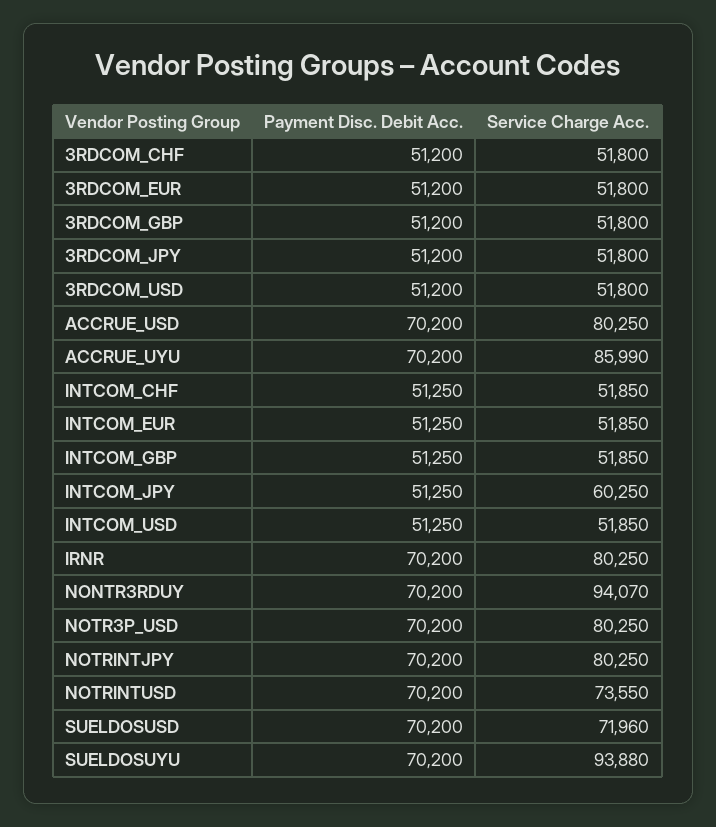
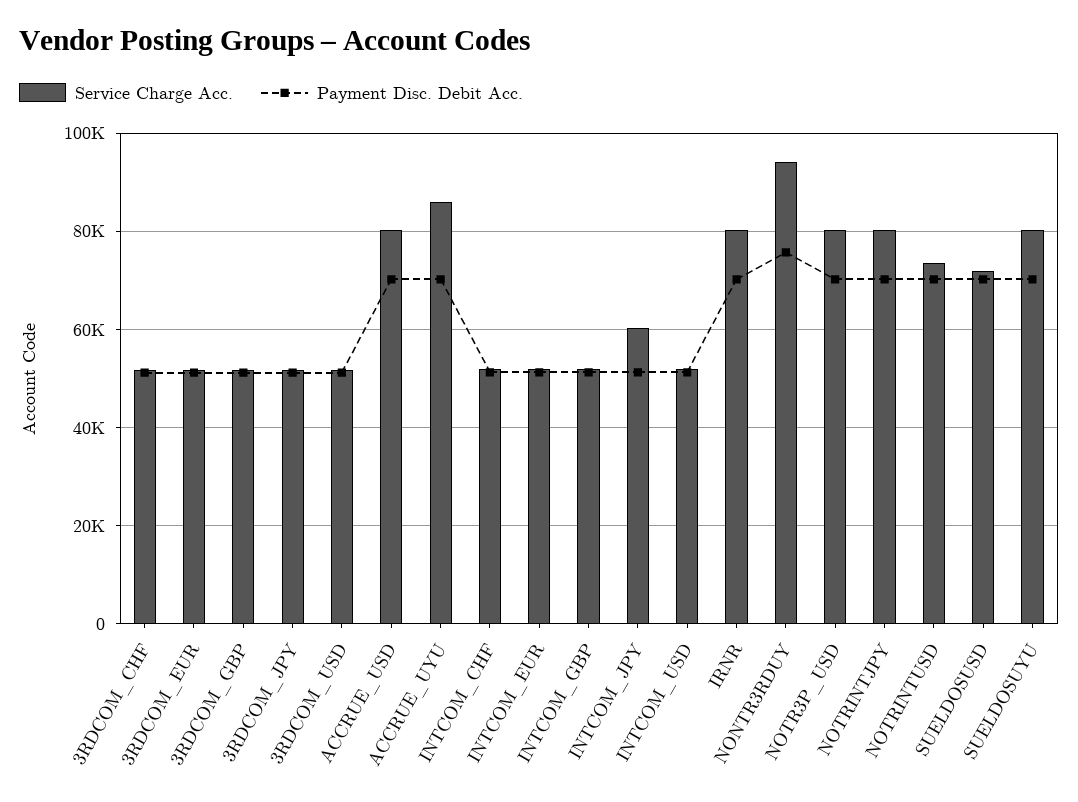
  {
    "Payment Disc. Debit Acc.": {
      "3RDCOM_CHF": 51200,
      "3RDCOM_EUR": 51200,
      "3RDCOM_GBP": 51200,
      "3RDCOM_JPY": 51200,
      "3RDCOM_USD": 51200,
      "ACCRUE_USD": 70200,
      "ACCRUE_UYU": 70200,
      "INTCOM_CHF": 51250,
      "INTCOM_EUR": 51250,
      "INTCOM_GBP": 51250,
      "INTCOM_JPY": 51250,
      "INTCOM_USD": 51250,
      "IRNR": 70200,
-     "NONTR3RDUY": 70200,
+     "NONTR3RDUY": 76000,
      "NOTR3P_USD": 70200,
      "NOTRINTJPY": 70200,
      "NOTRINTUSD": 70200,
      "SUELDOSUSD": 70200,
      "SUELDOSUYU": 70200
    },
    "Service Charge Acc.": {
      "3RDCOM_CHF": 51800,
      "3RDCOM_EUR": 51800,
      "3RDCOM_GBP": 51800,
      "3RDCOM_JPY": 51800,
      "3RDCOM_USD": 51800,
      "ACCRUE_USD": 80250,
      "ACCRUE_UYU": 85990,
      "INTCOM_CHF": 51850,
      "INTCOM_EUR": 51850,
      "INTCOM_GBP": 51850,
      "INTCOM_JPY": 60250,
      "INTCOM_USD": 51850,
      "IRNR": 80250,
      "NONTR3RDUY": 94070,
      "NOTR3P_USD": 80250,
      "NOTRINTJPY": 80250,
      "NOTRINTUSD": 73550,
      "SUELDOSUSD": 71960,
-     "SUELDOSUYU": 93880
+     "SUELDOSUYU": 80000
    }
  }

